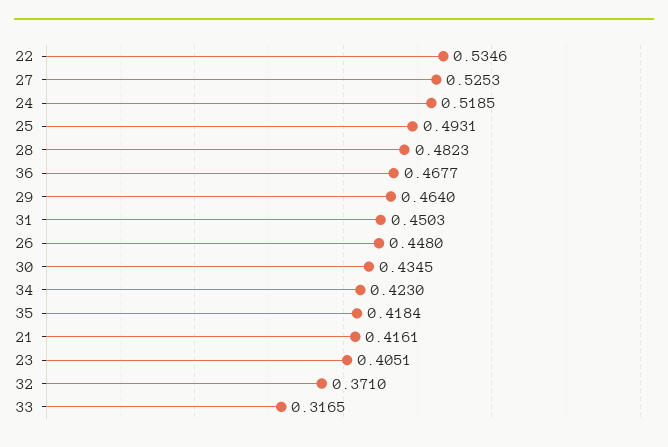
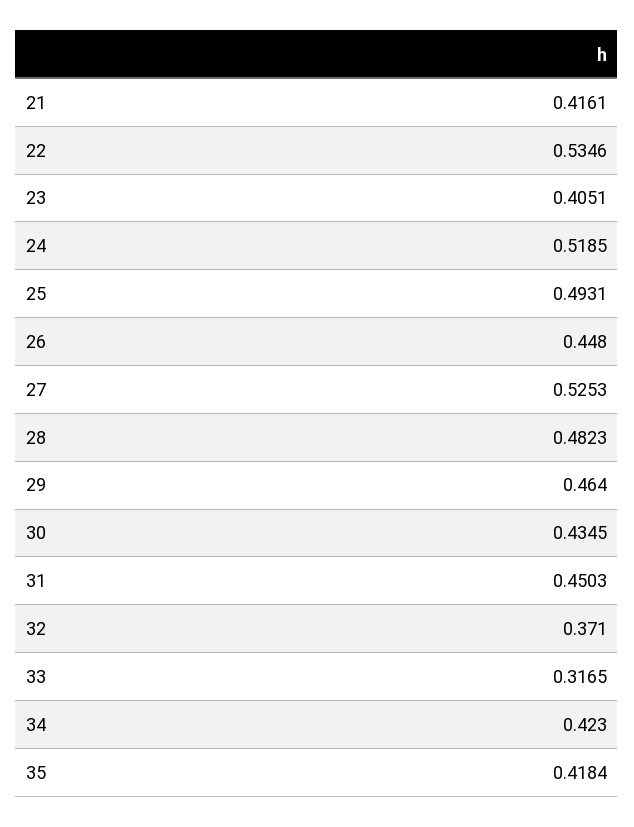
  {
    "22": 0.5346,
    "27": 0.5253,
    "24": 0.5185,
    "25": 0.4931,
    "28": 0.4823,
-   "36": 0.4677,
    "29": 0.464,
    "31": 0.4503,
    "26": 0.448,
    "30": 0.4345,
    "34": 0.423,
    "35": 0.4184,
    "21": 0.4161,
    "23": 0.4051,
    "32": 0.371,
    "33": 0.3165
  }

